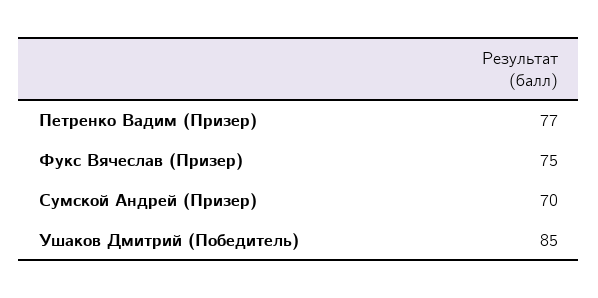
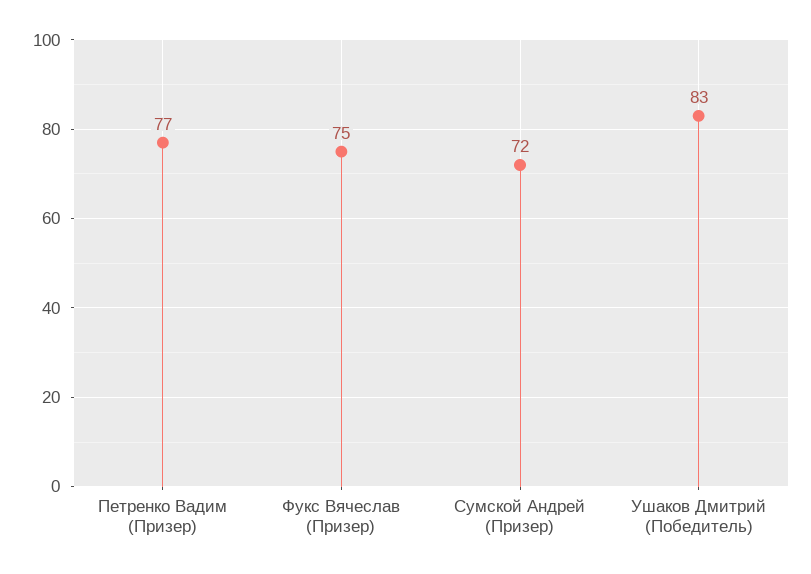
  {
    "Петренко Вадим (Призер)": 77,
    "Фукс Вячеслав (Призер)": 75,
-   "Сумской Андрей (Призер)": 70,
+   "Сумской Андрей (Призер)": 72,
-   "Ушаков Дмитрий (Победитель)": 85
+   "Ушаков Дмитрий (Победитель)": 83
  }

